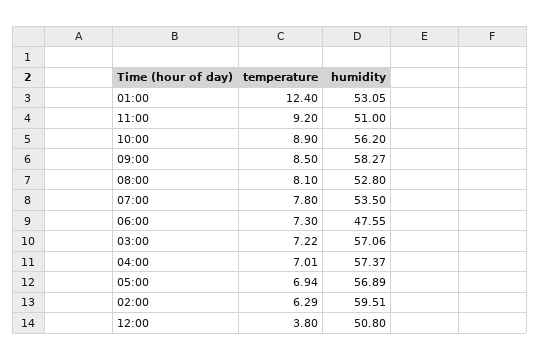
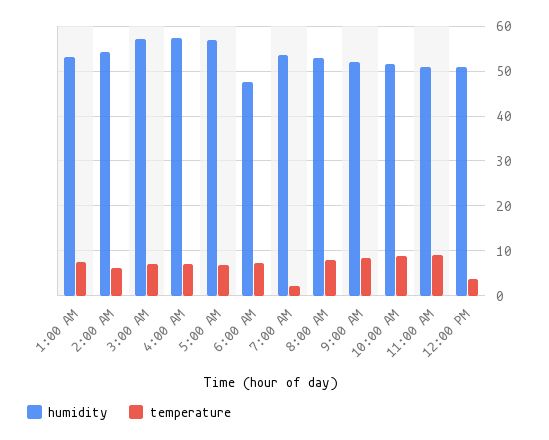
  {
    "temperature": {
-     "01:00": 12.4,
+     "01:00": 8,
      "11:00": 9.2,
      "10:00": 8.9,
      "09:00": 8.5,
      "08:00": 8.1,
-     "07:00": 7.8,
+     "07:00": 2,
      "06:00": 7.3,
      "03:00": 7.22,
      "04:00": 7.01,
      "05:00": 6.94,
      "02:00": 6.29,
      "12:00": 3.8
    },
    "humidity": {
      "01:00": 53.05,
      "11:00": 51,
-     "10:00": 56.2,
+     "10:00": 52,
-     "09:00": 58.27,
+     "09:00": 52,
      "08:00": 52.8,
      "07:00": 53.5,
      "06:00": 47.55,
      "03:00": 57.06,
      "04:00": 57.37,
      "05:00": 56.89,
-     "02:00": 59.51,
+     "02:00": 54,
      "12:00": 50.8
    }
  }

